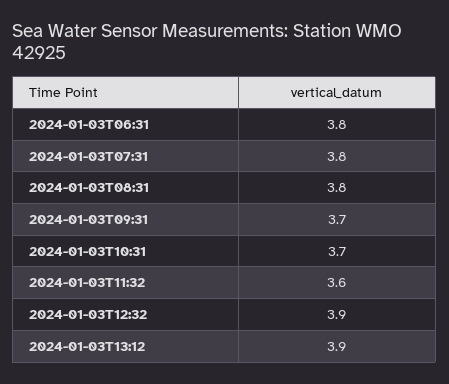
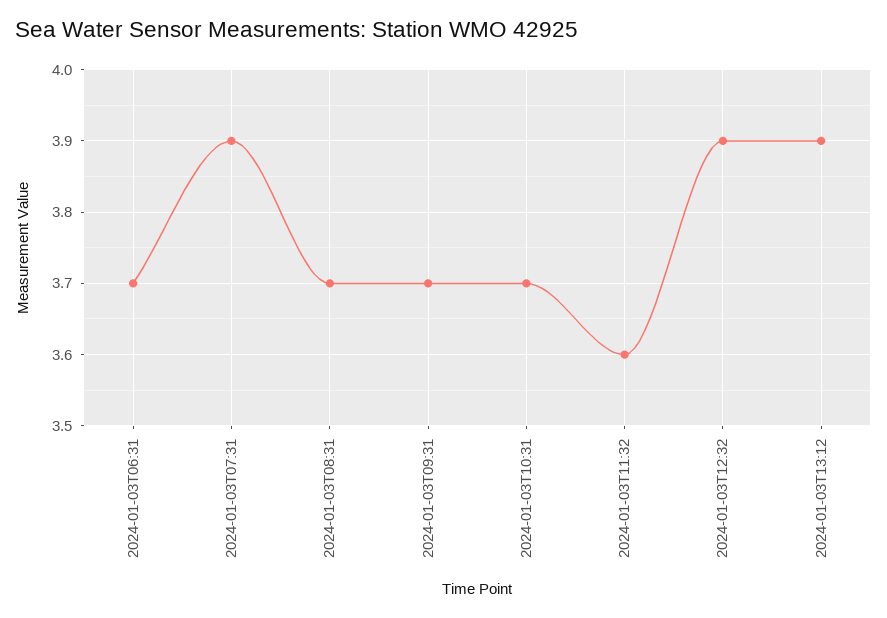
  {
-   "2024-01-03T06:31": 3.8,
+   "2024-01-03T06:31": 3.7,
-   "2024-01-03T07:31": 3.8,
+   "2024-01-03T07:31": 3.9,
-   "2024-01-03T08:31": 3.8,
+   "2024-01-03T08:31": 3.7,
    "2024-01-03T09:31": 3.7,
    "2024-01-03T10:31": 3.7,
    "2024-01-03T11:32": 3.6,
    "2024-01-03T12:32": 3.9,
    "2024-01-03T13:12": 3.9
  }

